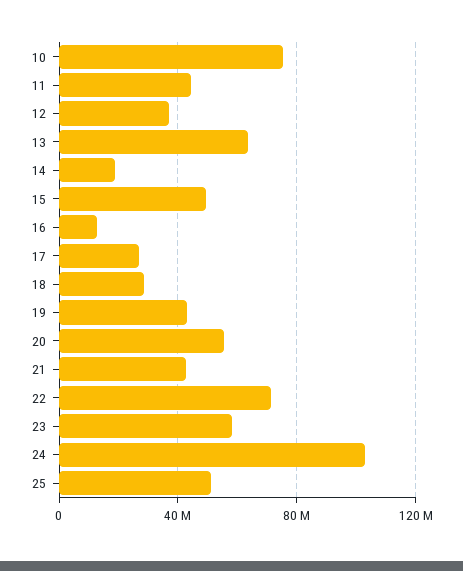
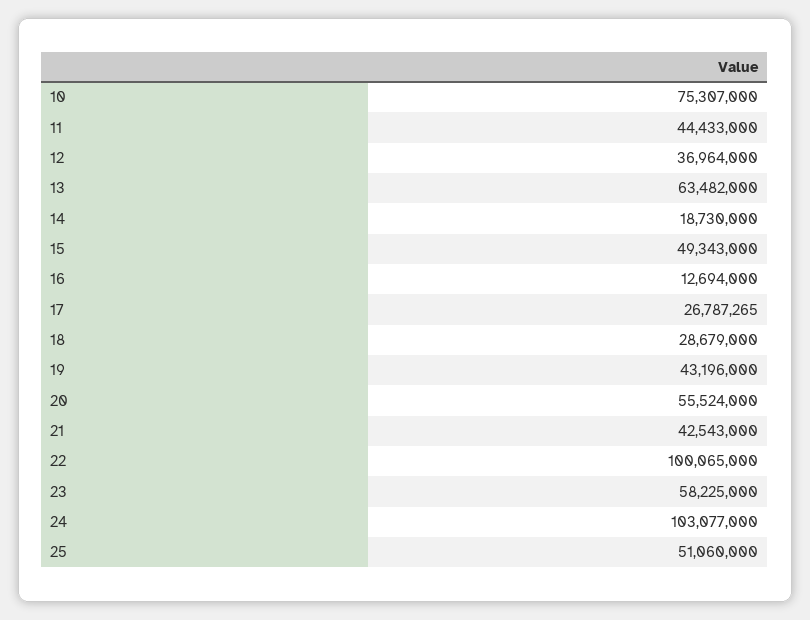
  {
    "10": 75307000,
    "11": 44433000,
    "12": 36964000,
    "13": 63482000,
    "14": 18730000,
    "15": 49343000,
    "16": 12694000,
    "17": 26787265,
    "18": 28679000,
    "19": 43196000,
    "20": 55524000,
    "21": 42543000,
-   "22": 70000000,
+   "22": 100065000,
    "23": 58225000,
    "24": 103077000,
    "25": 51060000
  }

